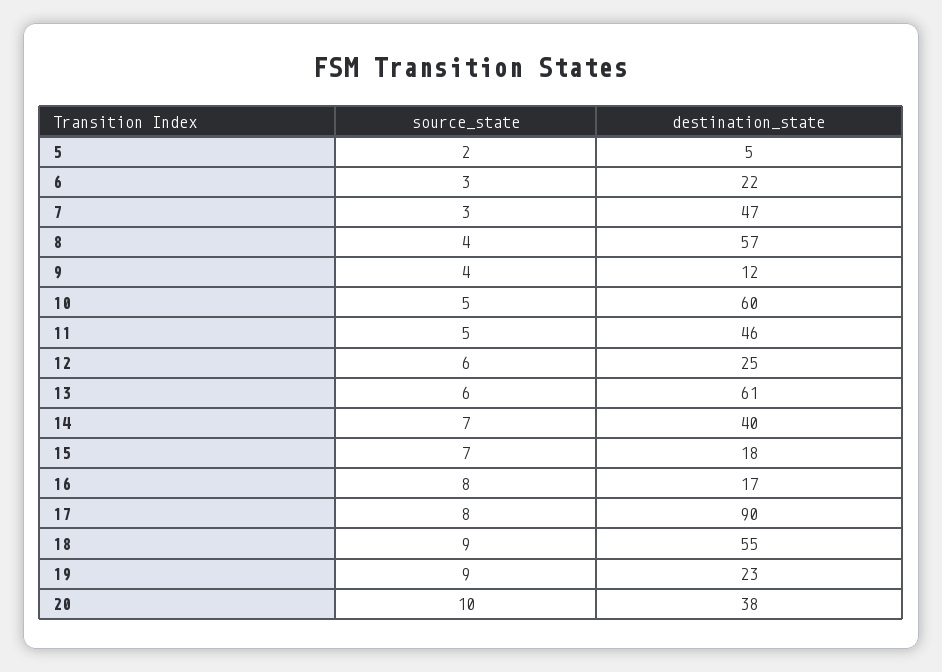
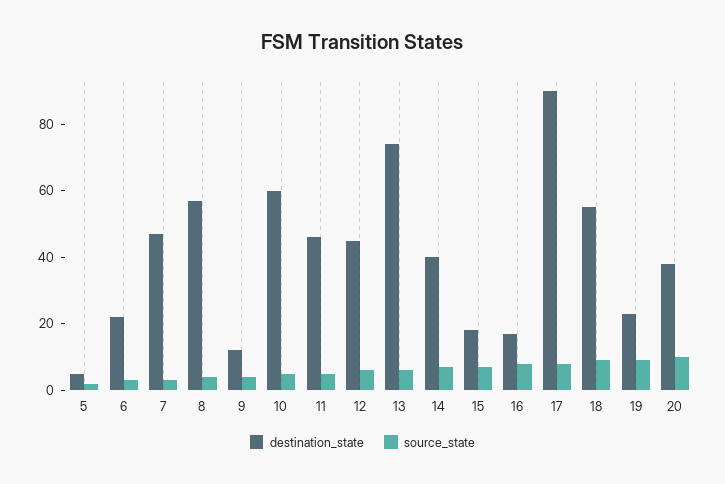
  {
    "source_state": {
      "5": 2,
      "6": 3,
      "7": 3,
      "8": 4,
      "9": 4,
      "10": 5,
      "11": 5,
      "12": 6,
      "13": 6,
      "14": 7,
      "15": 7,
      "16": 8,
      "17": 8,
      "18": 9,
      "19": 9,
      "20": 10
    },
    "destination_state": {
      "5": 5,
      "6": 22,
      "7": 47,
      "8": 57,
      "9": 12,
      "10": 60,
      "11": 46,
-     "12": 25,
+     "12": 45,
-     "13": 61,
+     "13": 75,
      "14": 40,
      "15": 18,
      "16": 17,
      "17": 90,
      "18": 55,
      "19": 23,
      "20": 38
    }
  }

